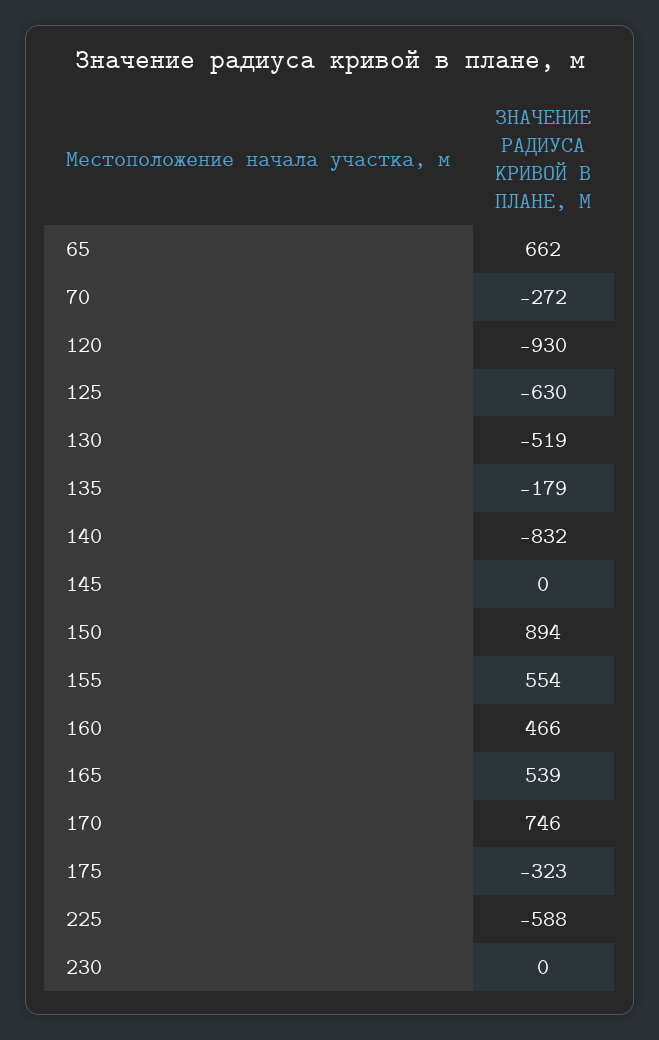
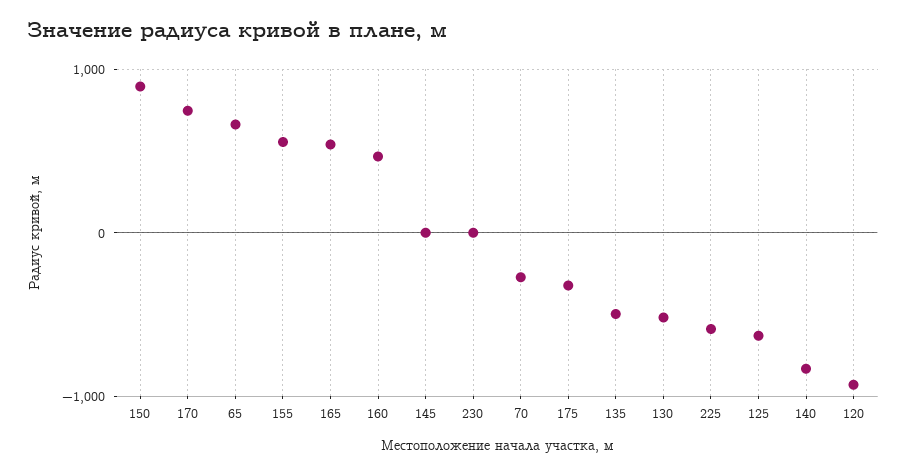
  {
    "65": 662,
    "70": -272,
    "120": -930,
    "125": -630,
    "130": -519,
-   "135": -179,
+   "135": -500,
    "140": -832,
    "145": 0,
    "150": 894,
    "155": 554,
    "160": 466,
    "165": 539,
    "170": 746,
    "175": -323,
    "225": -588,
    "230": 0
  }

